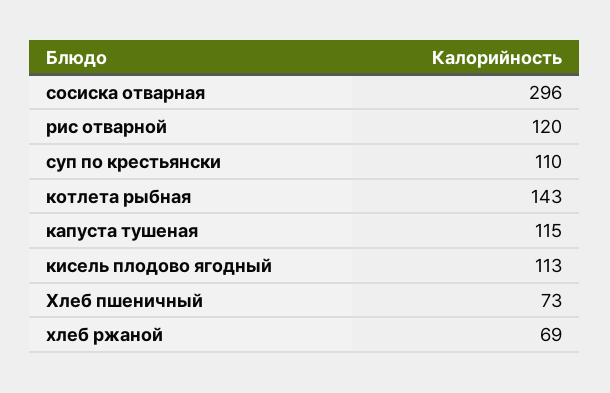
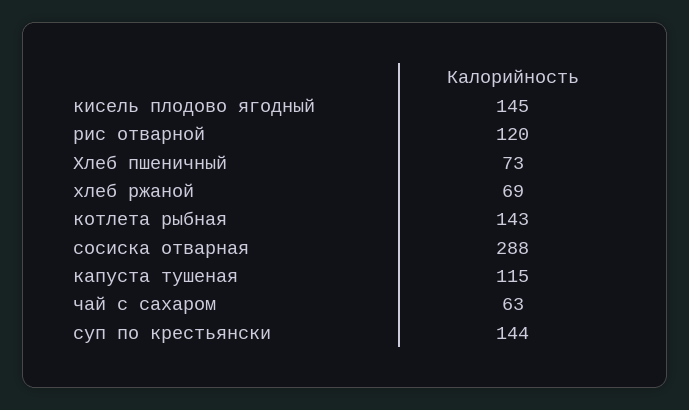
  {
-   "сосиска отварная": 296,
+   "сосиска отварная": 288,
    "рис отварной": 120,
-   "суп по крестьянски": 110,
+   "суп по крестьянски": 144,
    "котлета рыбная": 143,
    "капуста тушеная": 115,
-   "кисель плодово ягодный": 113,
+   "кисель плодово ягодный": 145,
    "Хлеб пшеничный": 73,
-   "хлеб ржаной": 69
+   "хлеб ржаной": 69,
+   "чай с сахаром": 63
  }

